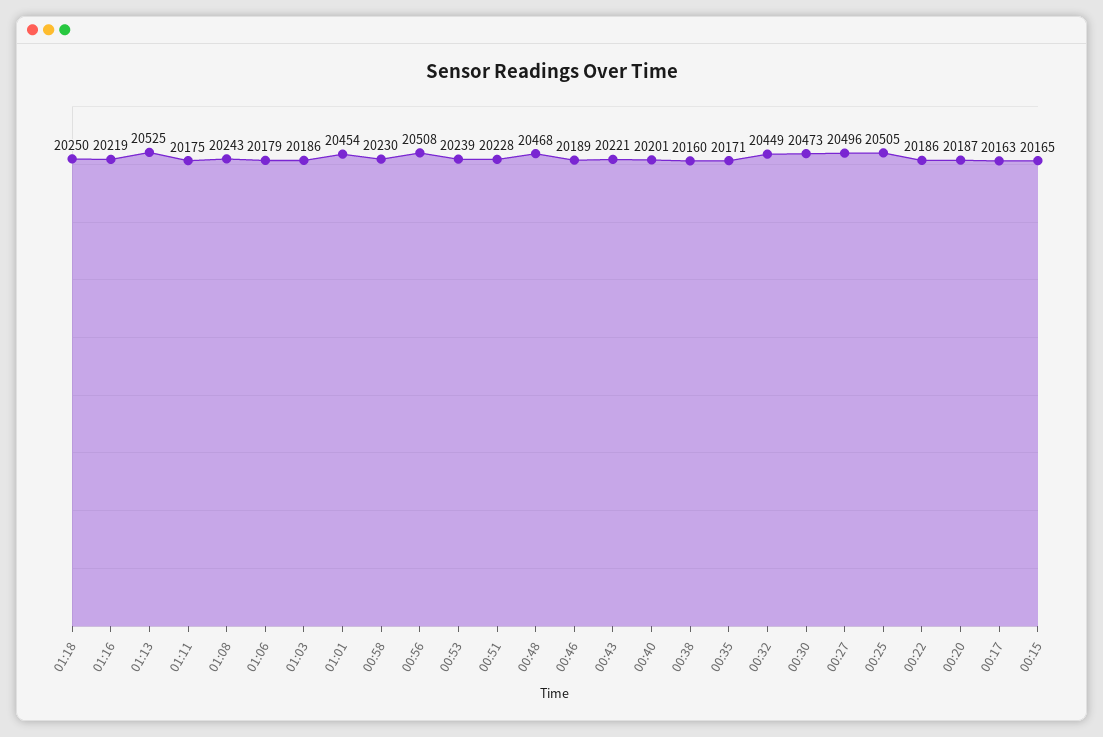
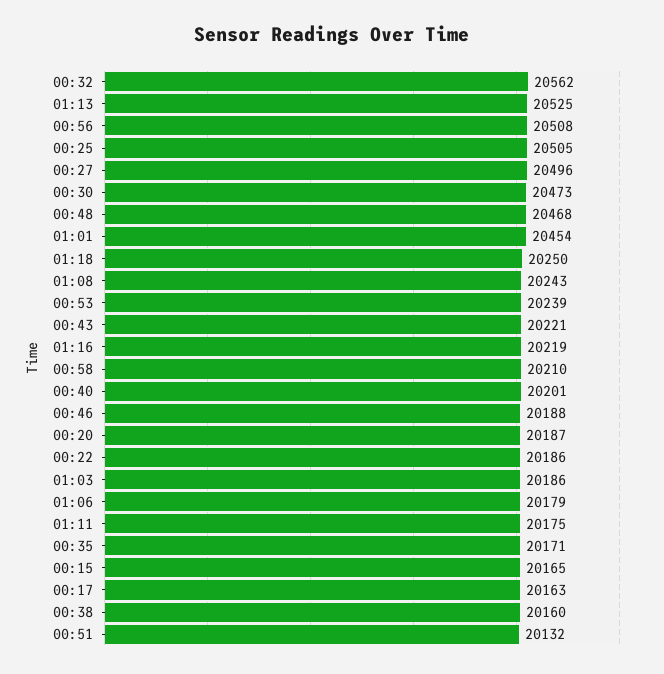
  {
    "01:18": 20250,
    "01:16": 20219,
    "01:13": 20525,
    "01:11": 20175,
    "01:08": 20243,
    "01:06": 20179,
    "01:03": 20186,
    "01:01": 20454,
-   "00:58": 20230,
+   "00:58": 20210,
    "00:56": 20508,
    "00:53": 20239,
-   "00:51": 20228,
+   "00:51": 20132,
    "00:48": 20468,
-   "00:46": 20189,
+   "00:46": 20188,
    "00:43": 20221,
    "00:40": 20201,
    "00:38": 20160,
    "00:35": 20171,
-   "00:32": 20449,
+   "00:32": 20562,
    "00:30": 20473,
    "00:27": 20496,
    "00:25": 20505,
    "00:22": 20186,
    "00:20": 20187,
    "00:17": 20163,
    "00:15": 20165
  }

